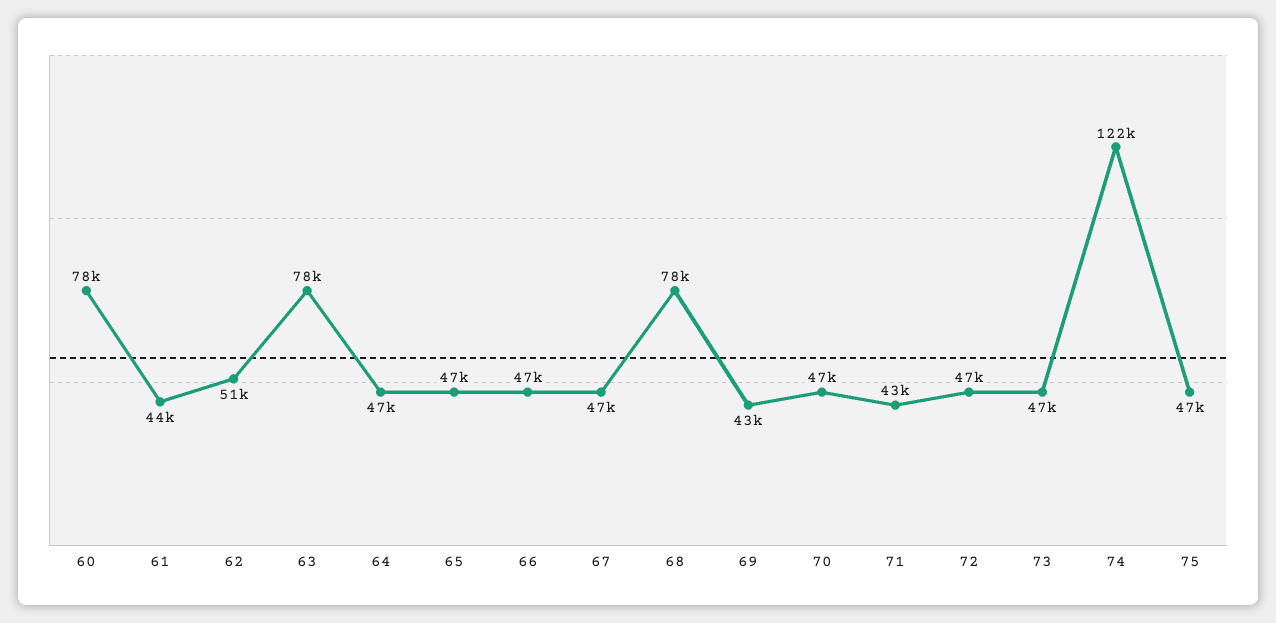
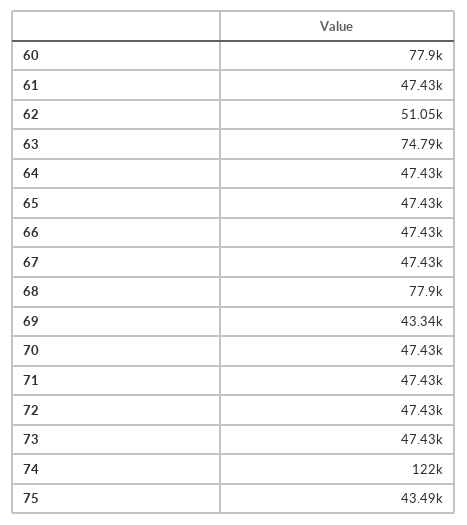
  {
    "60": 77900,
-   "61": 44000,
+   "61": 47430,
    "62": 51050,
-   "63": 78000,
+   "63": 74790,
    "64": 47430,
    "65": 47430,
    "66": 47430,
    "67": 47430,
    "68": 77900,
    "69": 43340,
    "70": 47430,
-   "71": 43000,
+   "71": 47430,
    "72": 47430,
    "73": 47430,
    "74": 122000,
-   "75": 47000
+   "75": 43490
  }

